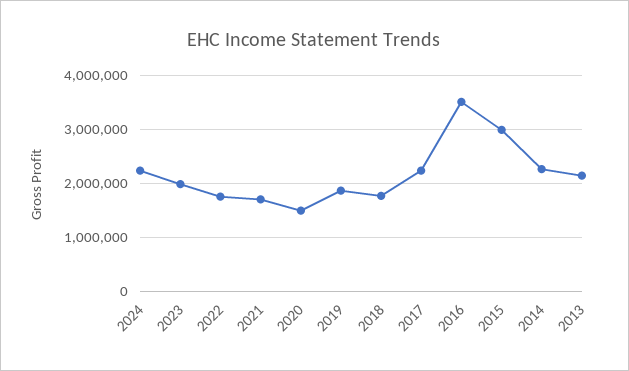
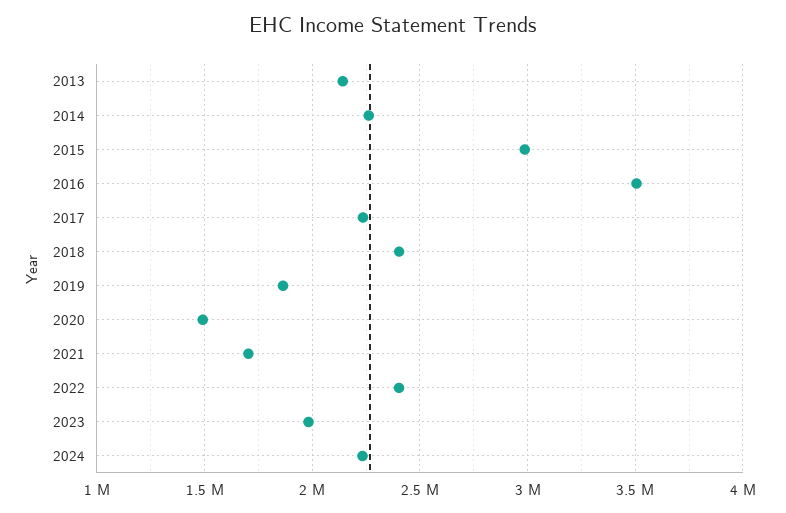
  {
    "2024": 2250000,
    "2023": 2000000,
-   "2022": 1800000,
+   "2022": 2400000,
    "2021": 1700000,
    "2020": 1500000,
    "2019": 1850000,
-   "2018": 1800000,
+   "2018": 2400000,
    "2017": 2250000,
    "2016": 3500000,
    "2015": 3000000,
    "2014": 2250000,
    "2013": 2150000
  }

